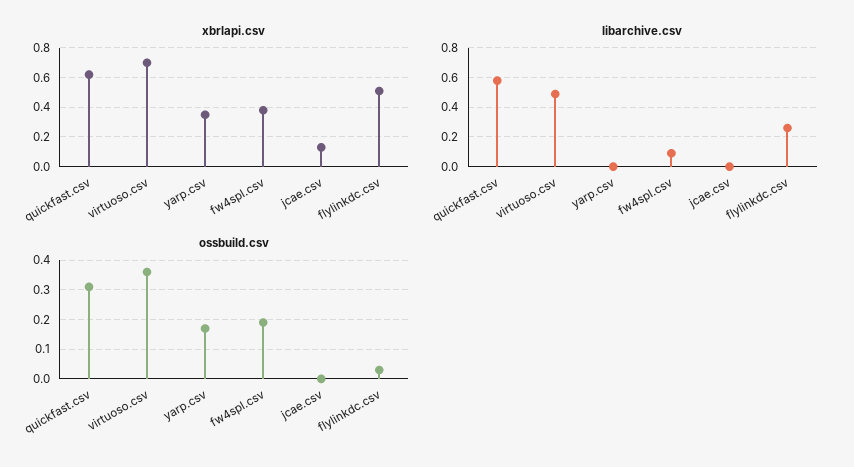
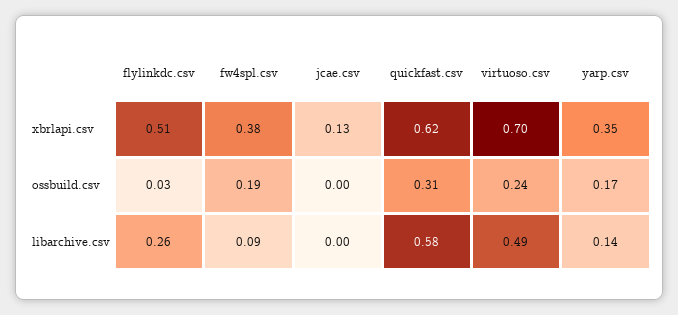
  {
    "xbrlapi.csv": {
      "quickfast.csv": 0.62,
      "virtuoso.csv": 0.7,
      "yarp.csv": 0.35,
      "fw4spl.csv": 0.38,
      "jcae.csv": 0.13,
      "flylinkdc.csv": 0.51
    },
    "libarchive.csv": {
      "quickfast.csv": 0.58,
      "virtuoso.csv": 0.49,
-     "yarp.csv": 0,
+     "yarp.csv": 0.14,
      "fw4spl.csv": 0.09,
      "jcae.csv": 0,
      "flylinkdc.csv": 0.26
    },
    "ossbuild.csv": {
      "quickfast.csv": 0.31,
-     "virtuoso.csv": 0.35,
+     "virtuoso.csv": 0.24,
      "yarp.csv": 0.17,
      "fw4spl.csv": 0.19,
      "jcae.csv": 0,
      "flylinkdc.csv": 0.03
    }
  }

